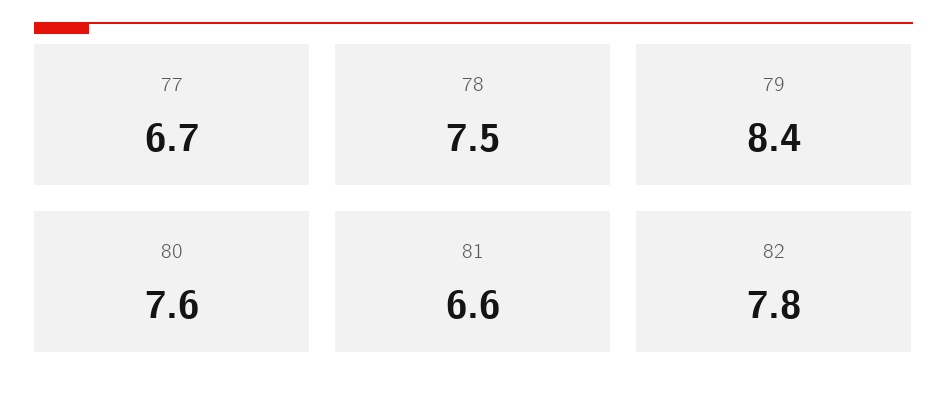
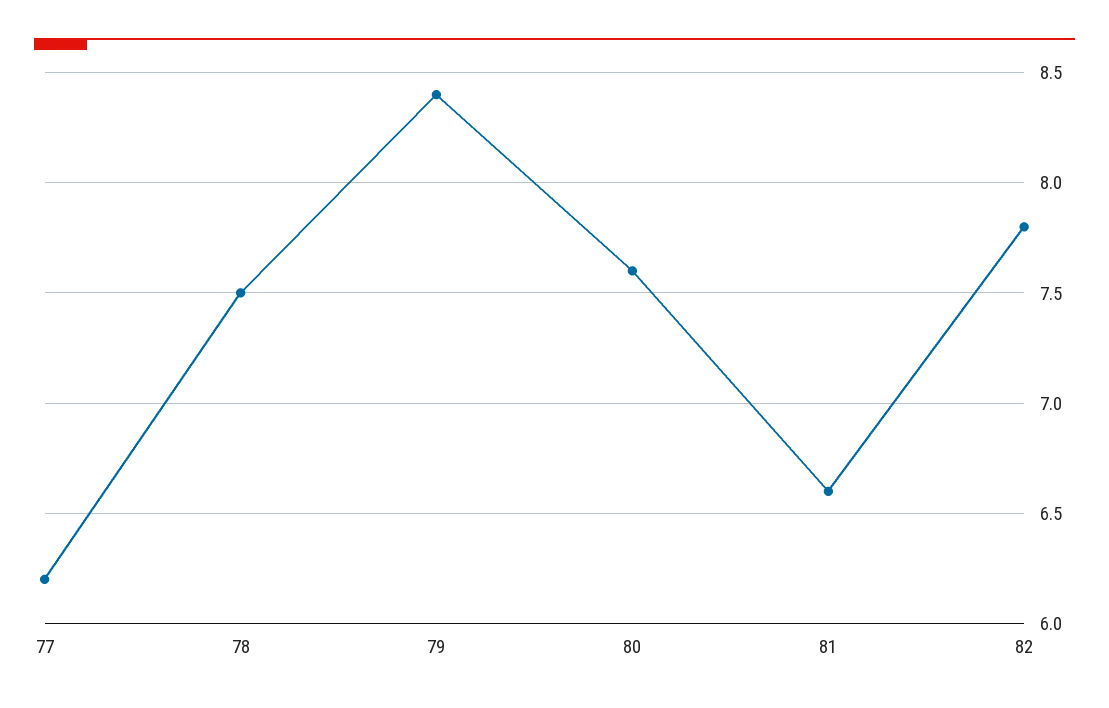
  {
-   "77": 6.7,
+   "77": 6.2,
    "78": 7.5,
    "79": 8.4,
    "80": 7.6,
    "81": 6.6,
    "82": 7.8
  }

